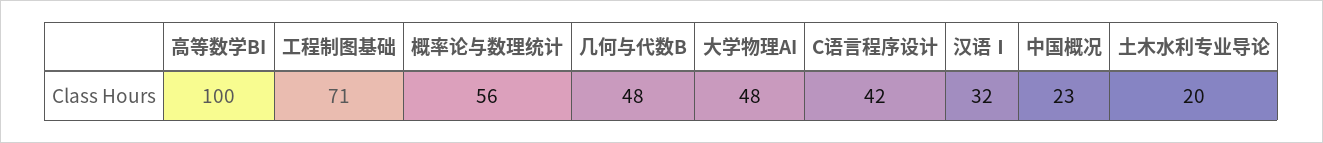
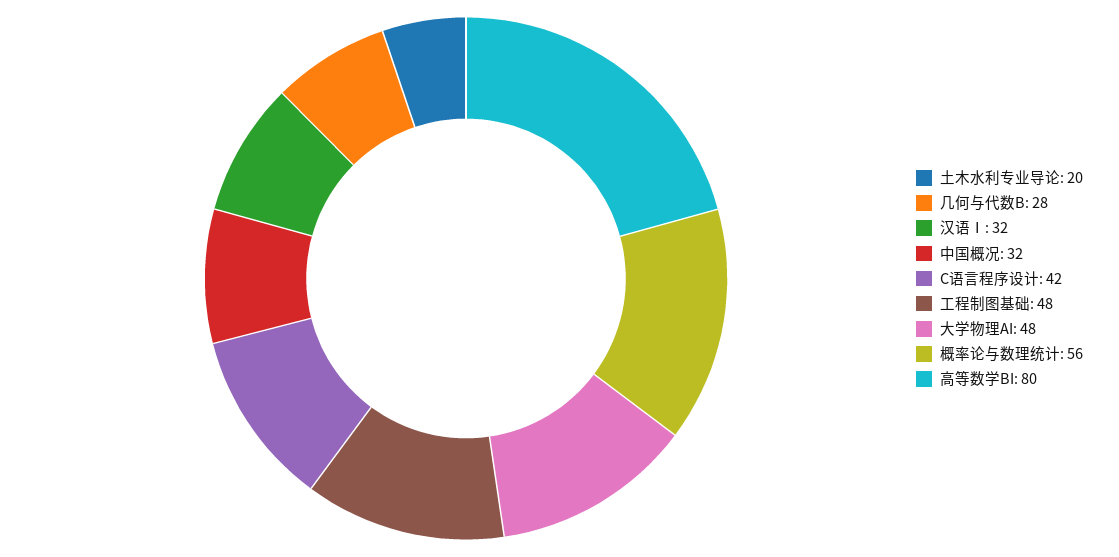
  {
-   "高等数学BI": 100,
+   "高等数学BI": 80,
-   "工程制图基础": 71,
+   "工程制图基础": 48,
    "概率论与数理统计": 56,
-   "几何与代数B": 48,
+   "几何与代数B": 28,
    "大学物理AI": 48,
    "C语言程序设计": 42,
    "汉语Ⅰ": 32,
-   "中国概况": 23,
+   "中国概况": 32,
    "土木水利专业导论": 20
  }

